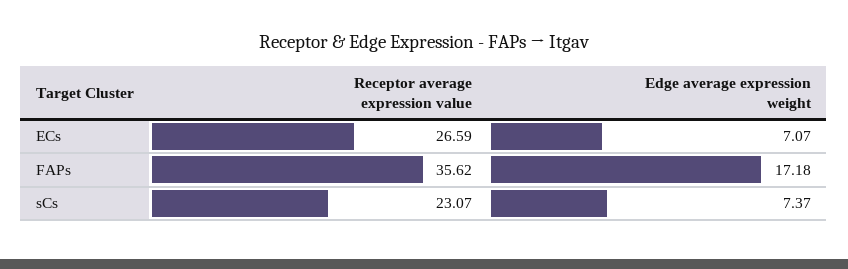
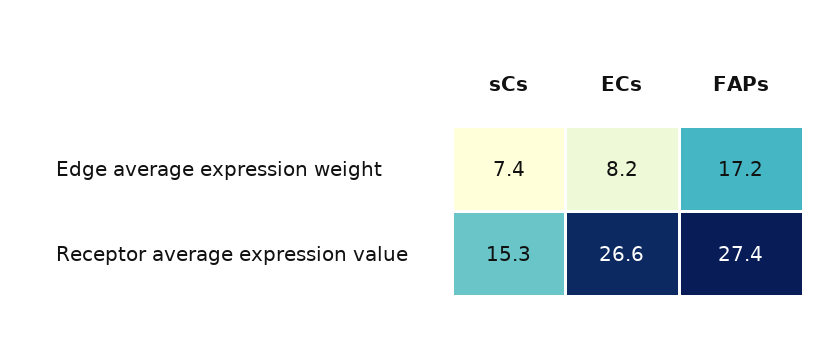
  {
    "Receptor average expression value": {
      "ECs": 26.59,
-     "FAPs": 35.62,
+     "FAPs": 27.4,
-     "sCs": 23.07
+     "sCs": 15.3
    },
    "Edge average expression weight": {
-     "ECs": 7.07,
+     "ECs": 8.2,
      "FAPs": 17.18,
      "sCs": 7.37
    }
  }

